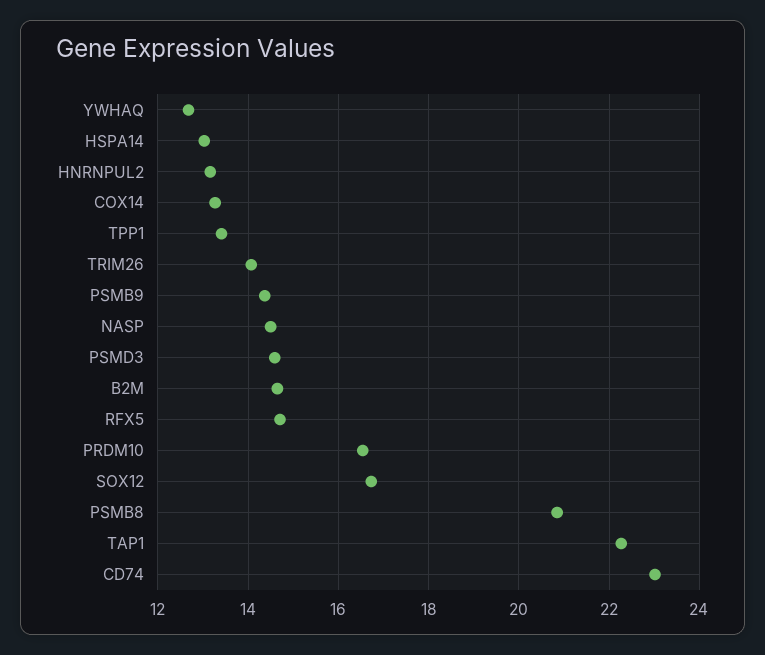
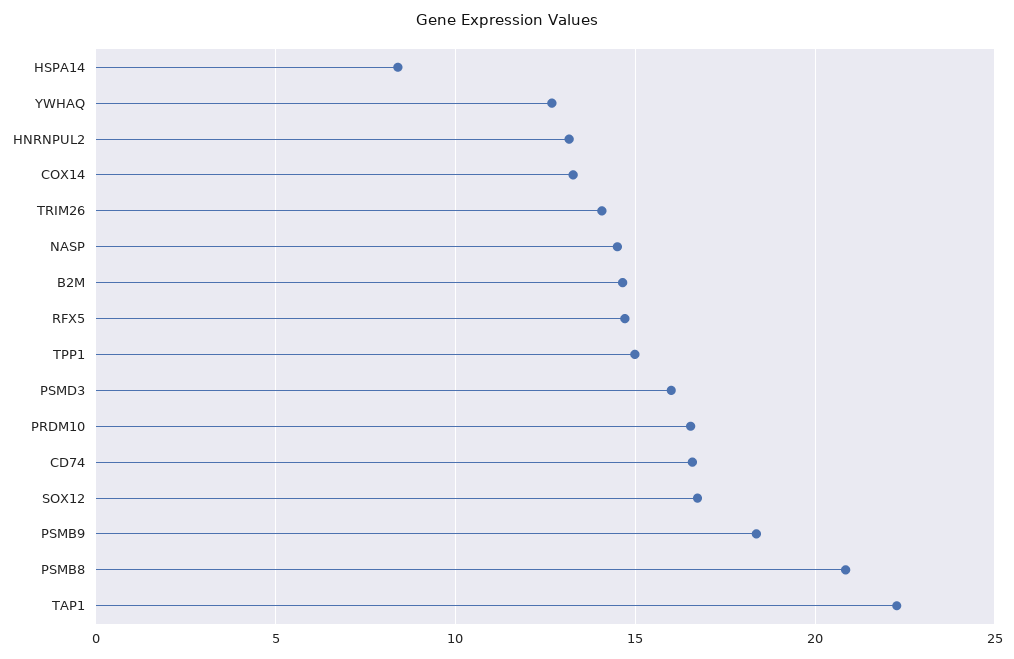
  {
    "YWHAQ": 12.6,
-   "HSPA14": 13,
+   "HSPA14": 8.5,
    "HNRNPUL2": 13.2,
    "COX14": 13.2,
-   "TPP1": 13.4,
+   "TPP1": 15,
    "TRIM26": 14,
-   "PSMB9": 14.4,
+   "PSMB9": 18.5,
    "NASP": 14.6,
-   "PSMD3": 14.6,
+   "PSMD3": 16,
    "B2M": 14.6,
    "RFX5": 14.8,
    "PRDM10": 16.6,
    "SOX12": 16.8,
    "PSMB8": 20.8,
    "TAP1": 22.2,
-   "CD74": 23
+   "CD74": 16.5
  }

